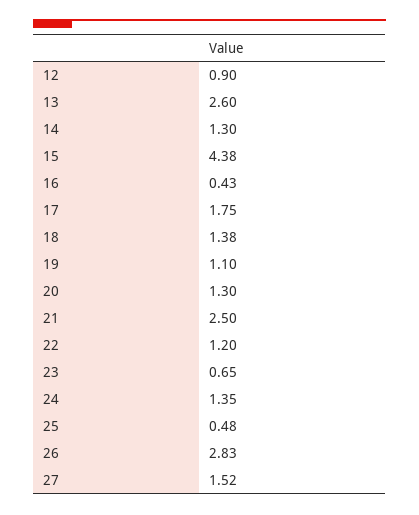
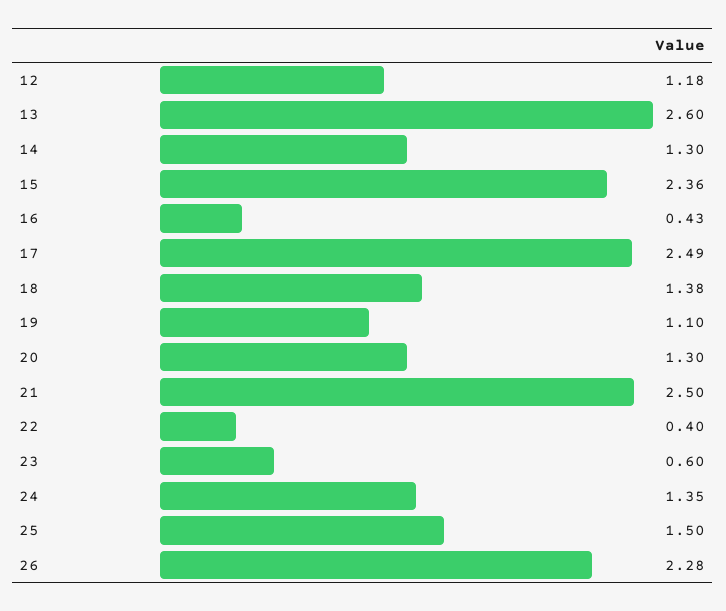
  {
-   "12": 0.9,
+   "12": 1.18,
    "13": 2.6,
    "14": 1.3,
-   "15": 4.38,
+   "15": 2.36,
    "16": 0.43,
-   "17": 1.75,
+   "17": 2.49,
    "18": 1.38,
    "19": 1.1,
    "20": 1.3,
    "21": 2.5,
-   "22": 1.2,
+   "22": 0.4,
-   "23": 0.65,
+   "23": 0.6,
    "24": 1.35,
-   "25": 0.48,
+   "25": 1.5,
-   "26": 2.83,
+   "26": 2.28
-   "27": 1.52
  }

